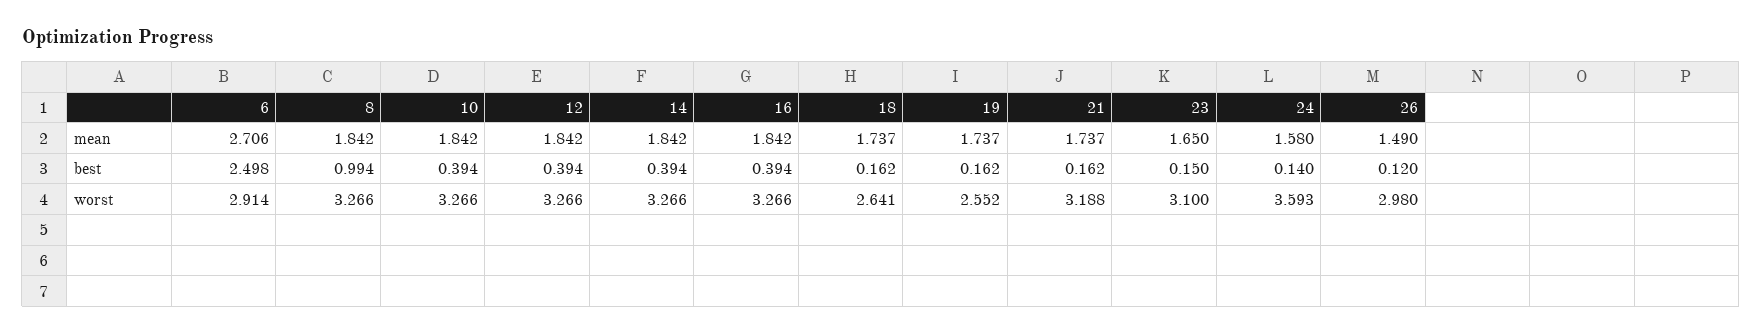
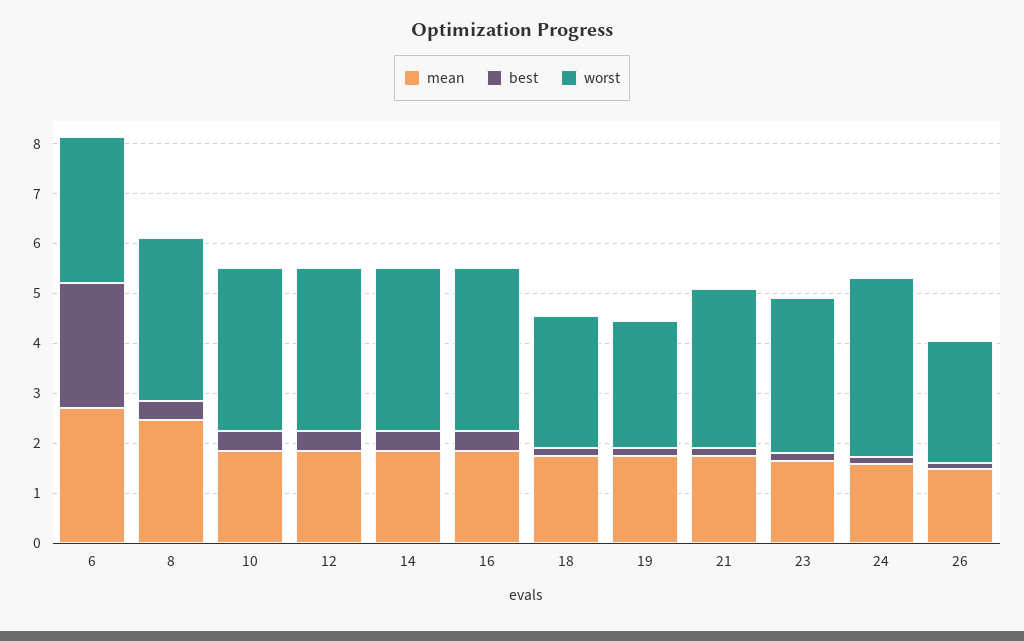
  {
    "mean": {
      "6": 2.706,
-     "8": 1.842,
+     "8": 2.4,
      "10": 1.842,
      "12": 1.842,
      "14": 1.842,
      "16": 1.842,
      "18": 1.737,
      "19": 1.737,
      "21": 1.737,
      "23": 1.65,
      "24": 1.58,
      "26": 1.49
    },
    "best": {
      "6": 2.498,
-     "8": 0.994,
+     "8": 0.4,
      "10": 0.394,
      "12": 0.394,
      "14": 0.394,
      "16": 0.394,
      "18": 0.162,
      "19": 0.162,
      "21": 0.162,
      "23": 0.15,
      "24": 0.14,
      "26": 0.12
    },
    "worst": {
      "6": 2.914,
      "8": 3.266,
      "10": 3.266,
      "12": 3.266,
      "14": 3.266,
      "16": 3.266,
      "18": 2.641,
      "19": 2.552,
      "21": 3.188,
      "23": 3.1,
      "24": 3.593,
-     "26": 2.98
+     "26": 2.4
    }
  }

